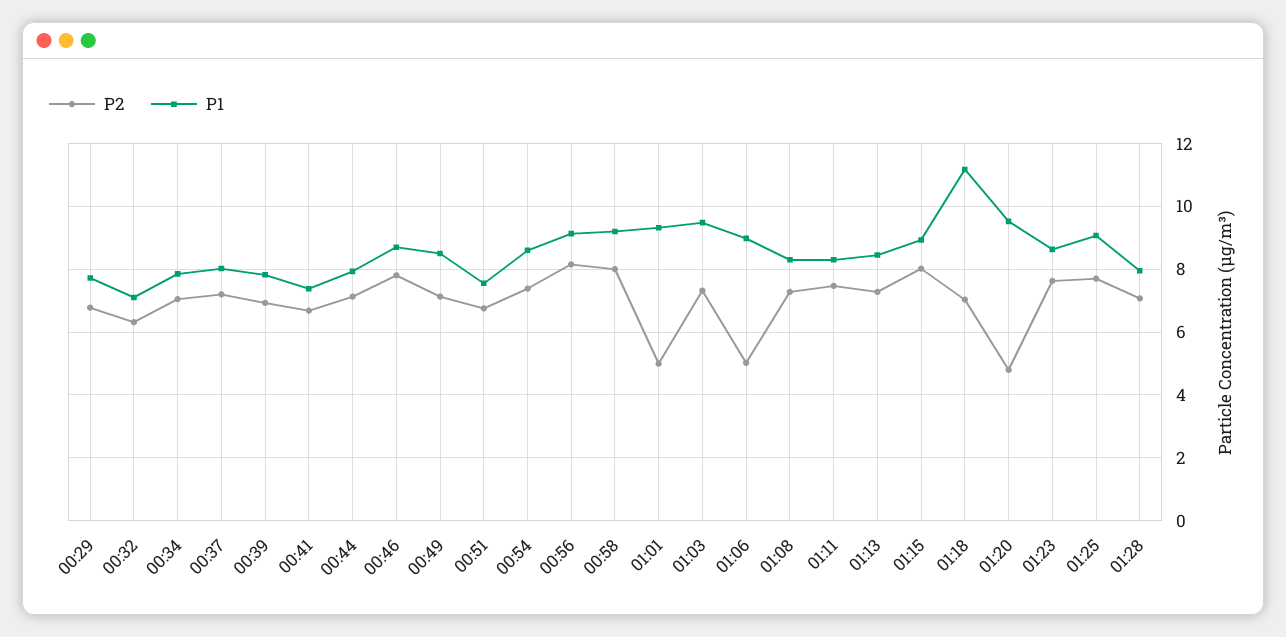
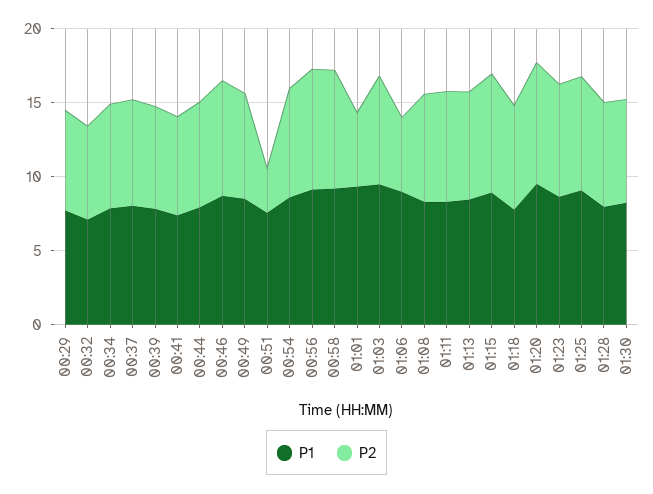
  {
    "P2": {
      "00:29": 6.8,
      "00:32": 6.4,
      "00:34": 7,
      "00:37": 7.2,
      "00:39": 7,
      "00:41": 6.6,
      "00:44": 7.2,
      "00:46": 7.8,
      "00:49": 7.2,
-     "00:51": 6.8,
+     "00:51": 3,
      "00:54": 7.4,
      "00:56": 8.2,
      "00:58": 8,
      "01:01": 5,
      "01:03": 7.4,
      "01:06": 5,
      "01:08": 7.2,
      "01:11": 7.4,
      "01:13": 7.2,
      "01:15": 8,
      "01:18": 7,
-     "01:20": 4.8,
+     "01:20": 8,
      "01:23": 7.6,
      "01:25": 7.8,
-     "01:28": 7
+     "01:28": 7,
+     "01:30": 7
    },
    "P1": {
      "00:29": 7.8,
      "00:32": 7.2,
      "00:34": 7.8,
      "00:37": 8,
      "00:39": 7.8,
      "00:41": 7.4,
      "00:44": 8,
      "00:46": 8.8,
      "00:49": 8.6,
      "00:51": 7.6,
      "00:54": 8.6,
      "00:56": 9.2,
      "00:58": 9.2,
      "01:01": 9.4,
      "01:03": 9.4,
      "01:06": 9,
      "01:08": 8.4,
      "01:11": 8.4,
      "01:13": 8.4,
      "01:15": 9,
-     "01:18": 11.2,
+     "01:18": 8,
      "01:20": 9.6,
      "01:23": 8.6,
      "01:25": 9,
-     "01:28": 8
+     "01:28": 8,
+     "01:30": 8
    }
  }

